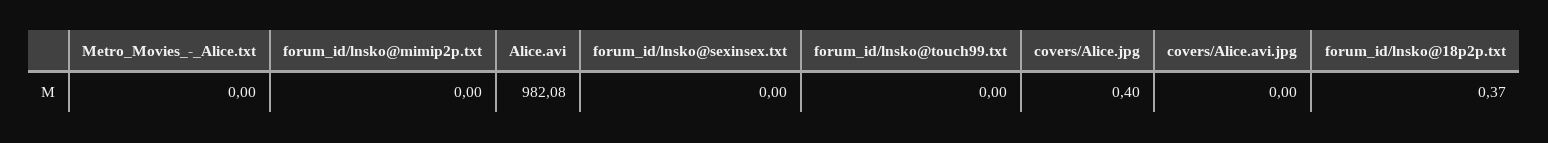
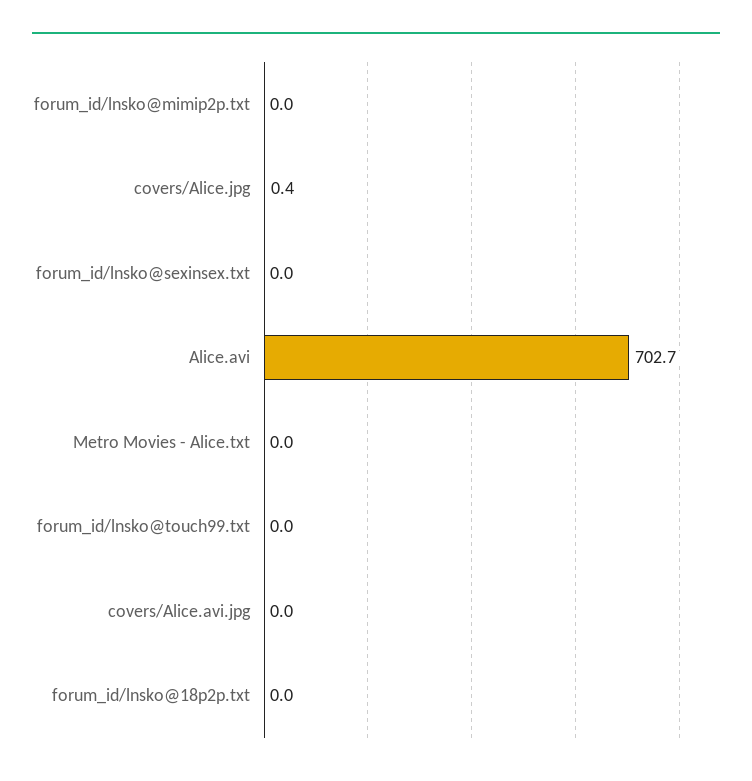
  {
    "Metro_Movies_-_Alice.txt": 0,
    "forum_id/lnsko@mimip2p.txt": 0,
-   "Alice.avi": 982.08,
+   "Alice.avi": 702.7,
    "forum_id/lnsko@sexinsex.txt": 0,
    "forum_id/lnsko@touch99.txt": 0,
    "covers/Alice.jpg": 0.4,
    "covers/Alice.avi.jpg": 0,
-   "forum_id/lnsko@18p2p.txt": 0.37
+   "forum_id/lnsko@18p2p.txt": 0
  }

